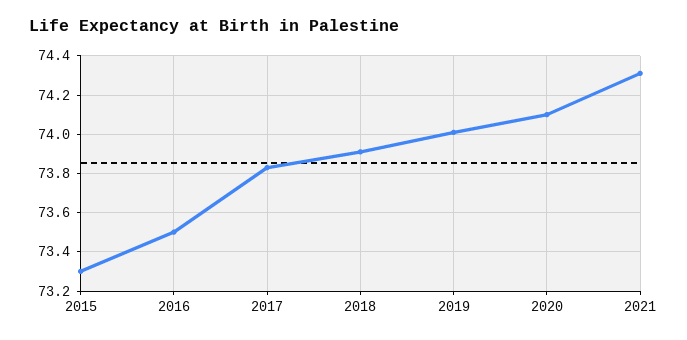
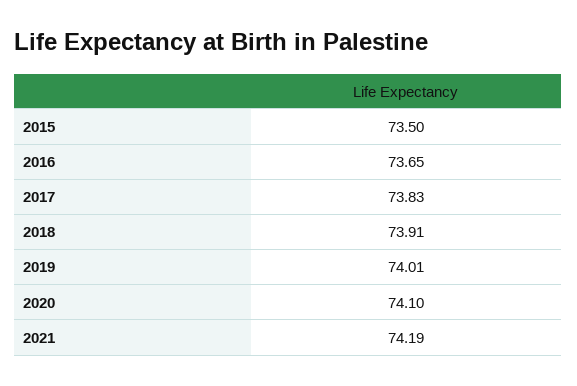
  {
-   "2015": 73.3,
+   "2015": 73.5,
-   "2016": 73.5,
+   "2016": 73.65,
    "2017": 73.83,
    "2018": 73.91,
    "2019": 74.01,
    "2020": 74.1,
-   "2021": 74.3
+   "2021": 74.19
  }

